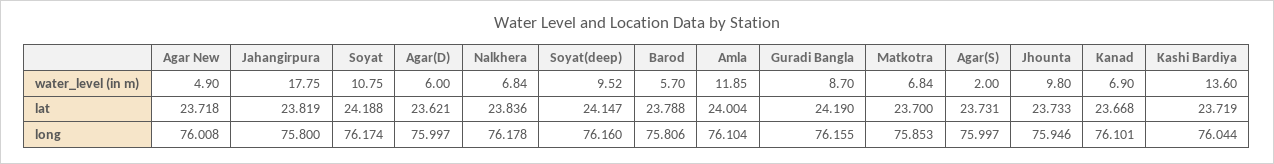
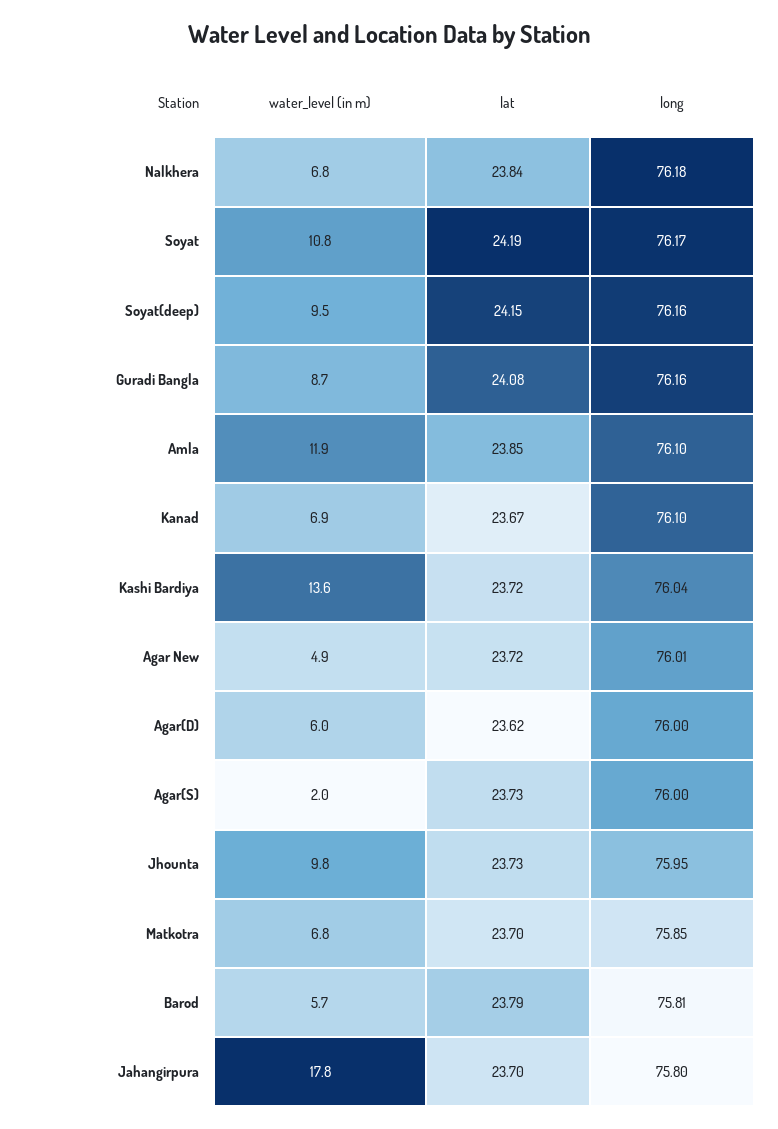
  {
    "Agar New": {
      "water_level (in m)": 4.9,
      "lat": 23.718,
      "long": 76.008
    },
    "Jahangirpura": {
      "water_level (in m)": 17.75,
-     "lat": 23.819,
+     "lat": 23.7,
      "long": 75.8
    },
    "Soyat": {
      "water_level (in m)": 10.75,
      "lat": 24.188,
      "long": 76.174
    },
    "Agar(D)": {
      "water_level (in m)": 6,
      "lat": 23.621,
      "long": 75.997
    },
    "Nalkhera": {
      "water_level (in m)": 6.84,
      "lat": 23.836,
      "long": 76.178
    },
    "Soyat(deep)": {
      "water_level (in m)": 9.52,
      "lat": 24.147,
      "long": 76.16
    },
    "Barod": {
      "water_level (in m)": 5.7,
      "lat": 23.788,
      "long": 75.806
    },
    "Amla": {
      "water_level (in m)": 11.85,
-     "lat": 24.004,
+     "lat": 23.85,
      "long": 76.104
    },
    "Guradi Bangla": {
      "water_level (in m)": 8.7,
-     "lat": 24.19,
+     "lat": 24.08,
      "long": 76.155
    },
    "Matkotra": {
      "water_level (in m)": 6.84,
      "lat": 23.7,
      "long": 75.853
    },
    "Agar(S)": {
      "water_level (in m)": 2,
      "lat": 23.731,
      "long": 75.997
    },
    "Jhounta": {
      "water_level (in m)": 9.8,
      "lat": 23.733,
      "long": 75.946
    },
    "Kanad": {
      "water_level (in m)": 6.9,
      "lat": 23.668,
      "long": 76.101
    },
    "Kashi Bardiya": {
      "water_level (in m)": 13.6,
      "lat": 23.719,
      "long": 76.044
    }
  }

